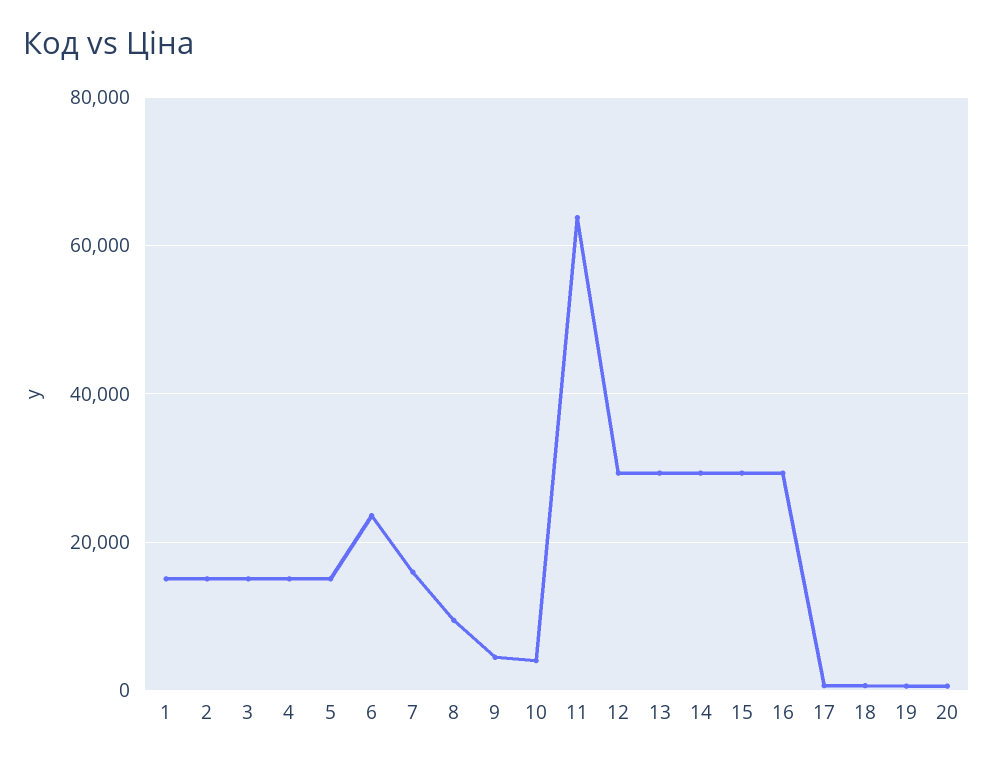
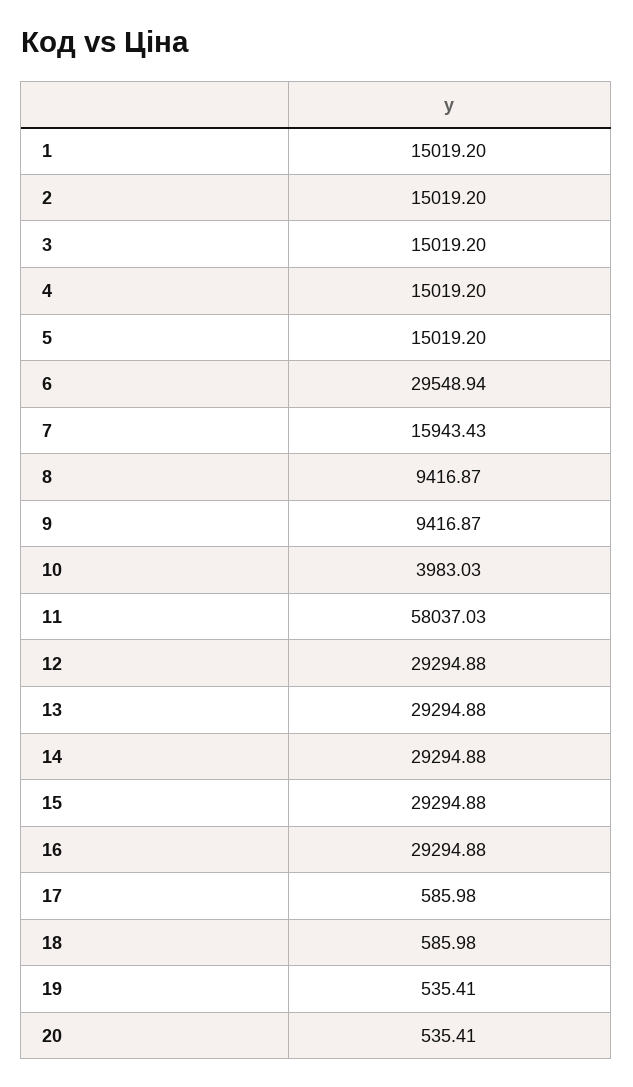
  {
    "1": 15019.2,
    "2": 15019.2,
    "3": 15019.2,
    "4": 15019.2,
    "5": 15019.2,
-   "6": 24000,
+   "6": 29548.94,
    "7": 15943.43,
    "8": 9416.87,
-   "9": 4000,
+   "9": 9416.87,
    "10": 3983.03,
-   "11": 64000,
+   "11": 58037.03,
    "12": 29294.88,
    "13": 29294.88,
    "14": 29294.88,
    "15": 29294.88,
    "16": 29294.88,
    "17": 585.98,
    "18": 585.98,
    "19": 535.41,
    "20": 535.41
  }

